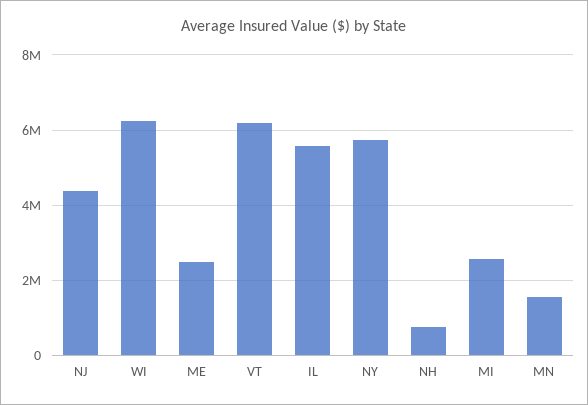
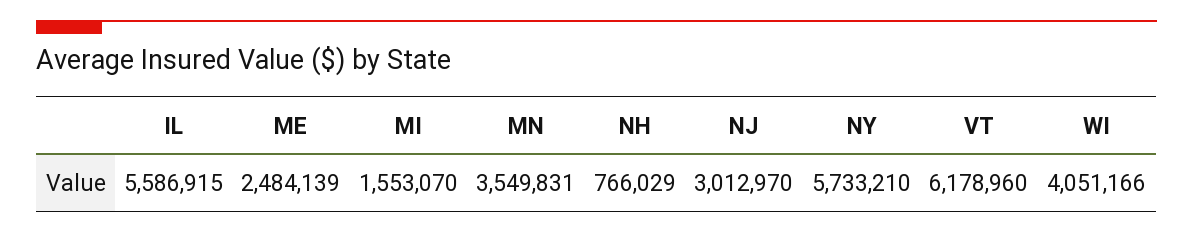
  {
-   "NJ": 4400000,
+   "NJ": 3012970,
-   "WI": 6200000,
+   "WI": 4051166,
    "ME": 2484139,
    "VT": 6178960,
    "IL": 5586915,
    "NY": 5733210,
    "NH": 766029,
-   "MI": 2600000,
+   "MI": 1553070,
-   "MN": 1600000
+   "MN": 3549831
  }

